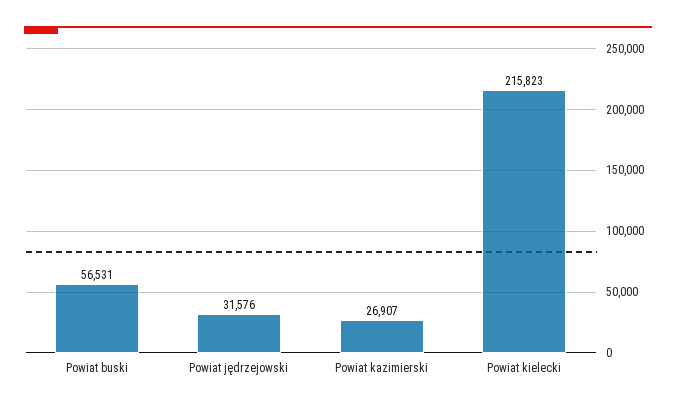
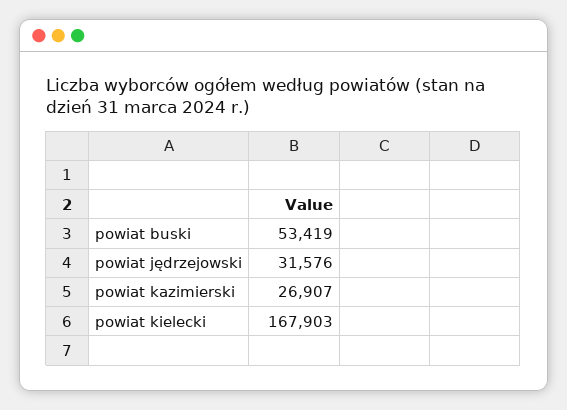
  {
-   "Powiat buski": 56531,
+   "Powiat buski": 53419,
    "Powiat jędrzejowski": 31576,
    "Powiat kazimierski": 26907,
-   "Powiat kielecki": 215823
+   "Powiat kielecki": 167903
  }

